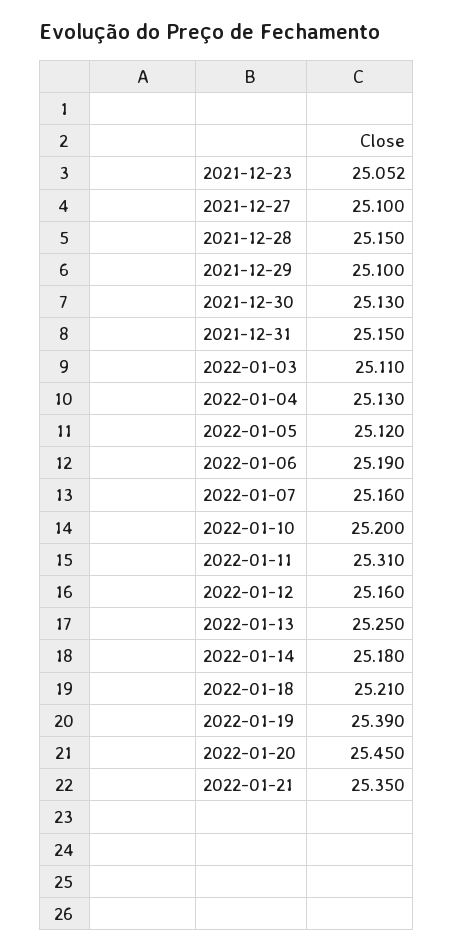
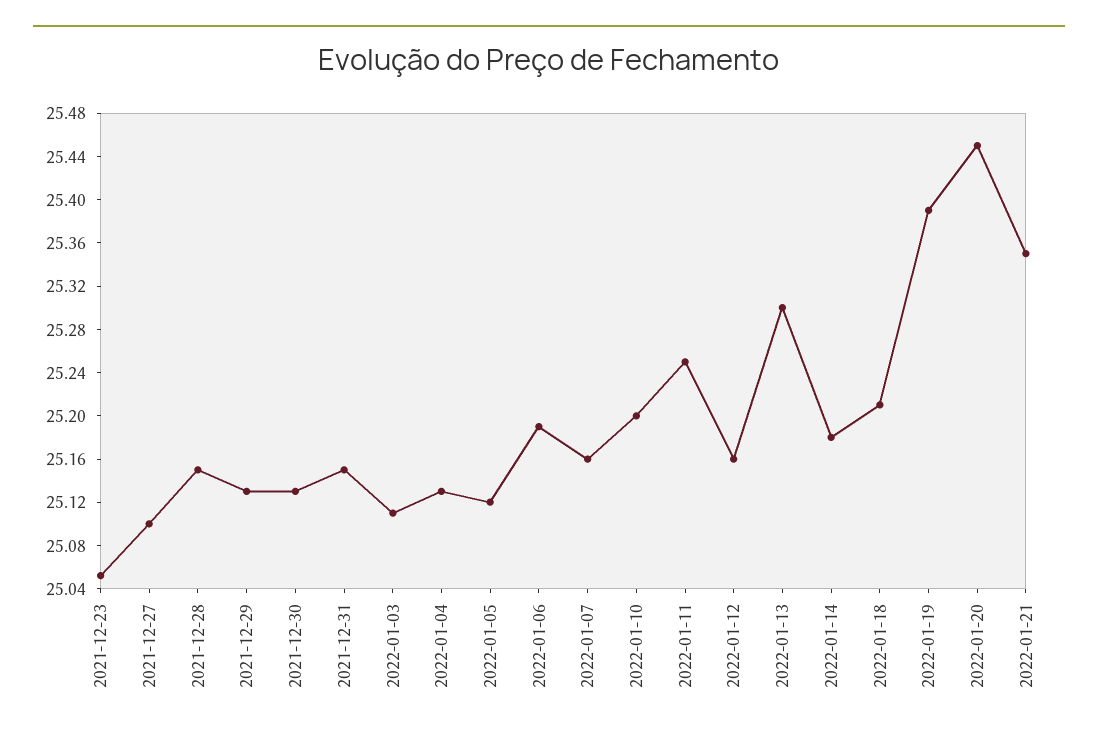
  {
    "2021-12-23": 25.052,
    "2021-12-27": 25.1,
    "2021-12-28": 25.15,
-   "2021-12-29": 25.1,
+   "2021-12-29": 25.13,
    "2021-12-30": 25.13,
    "2021-12-31": 25.15,
    "2022-01-03": 25.11,
    "2022-01-04": 25.13,
    "2022-01-05": 25.12,
    "2022-01-06": 25.19,
    "2022-01-07": 25.16,
    "2022-01-10": 25.2,
-   "2022-01-11": 25.31,
+   "2022-01-11": 25.25,
    "2022-01-12": 25.16,
-   "2022-01-13": 25.25,
+   "2022-01-13": 25.3,
    "2022-01-14": 25.18,
    "2022-01-18": 25.21,
    "2022-01-19": 25.39,
    "2022-01-20": 25.45,
    "2022-01-21": 25.35
  }

